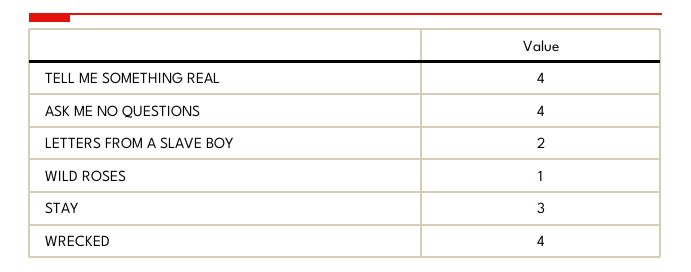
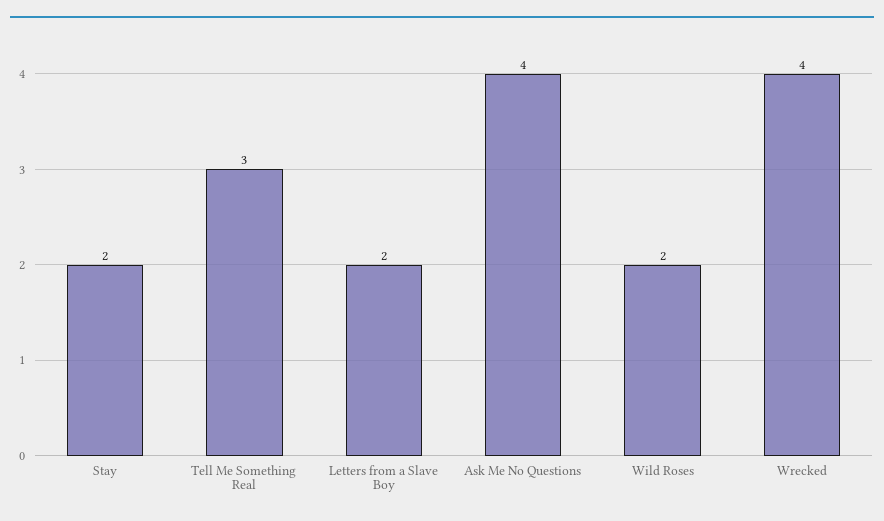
  {
-   "TELL ME SOMETHING REAL": 4,
+   "TELL ME SOMETHING REAL": 3,
    "ASK ME NO QUESTIONS": 4,
    "LETTERS FROM A SLAVE BOY": 2,
-   "WILD ROSES": 1,
+   "WILD ROSES": 2,
-   "STAY": 3,
+   "STAY": 2,
    "WRECKED": 4
  }

